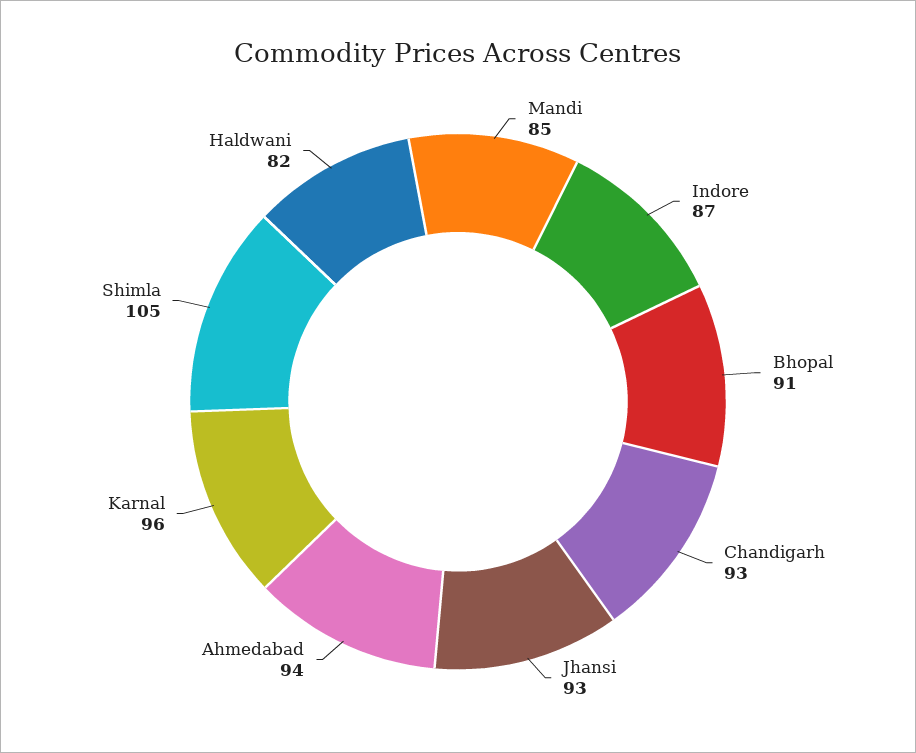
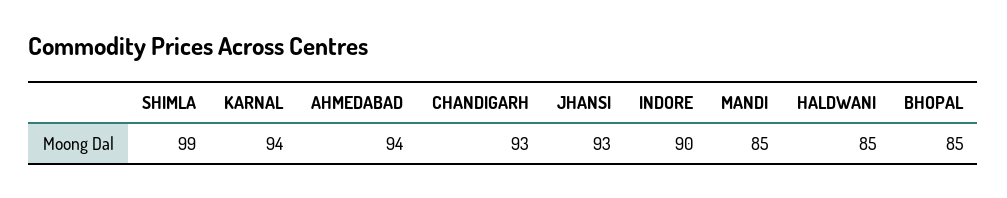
  {
    "Mandi": 85,
-   "Indore": 87,
+   "Indore": 90,
-   "Bhopal": 91,
+   "Bhopal": 85,
    "Chandigarh": 93,
    "Jhansi": 93,
    "Ahmedabad": 94,
-   "Karnal": 96,
+   "Karnal": 94,
-   "Shimla": 105,
+   "Shimla": 99,
-   "Haldwani": 82
+   "Haldwani": 85
  }

